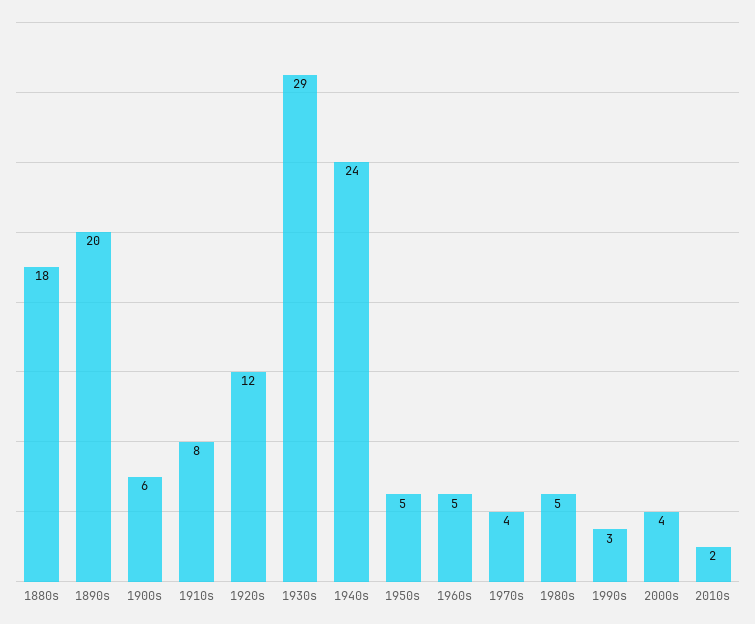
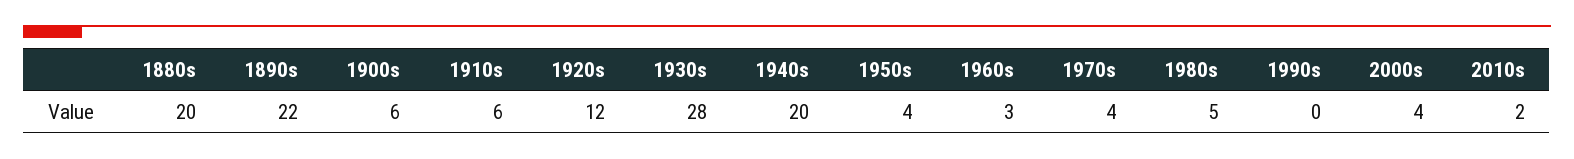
  {
-   "1880s": 18,
+   "1880s": 20,
-   "1890s": 20,
+   "1890s": 22,
    "1900s": 6,
-   "1910s": 8,
+   "1910s": 6,
    "1920s": 12,
-   "1930s": 29,
+   "1930s": 28,
-   "1940s": 24,
+   "1940s": 20,
-   "1950s": 5,
+   "1950s": 4,
-   "1960s": 5,
+   "1960s": 3,
    "1970s": 4,
    "1980s": 5,
-   "1990s": 3,
+   "1990s": 0,
    "2000s": 4,
    "2010s": 2
  }

